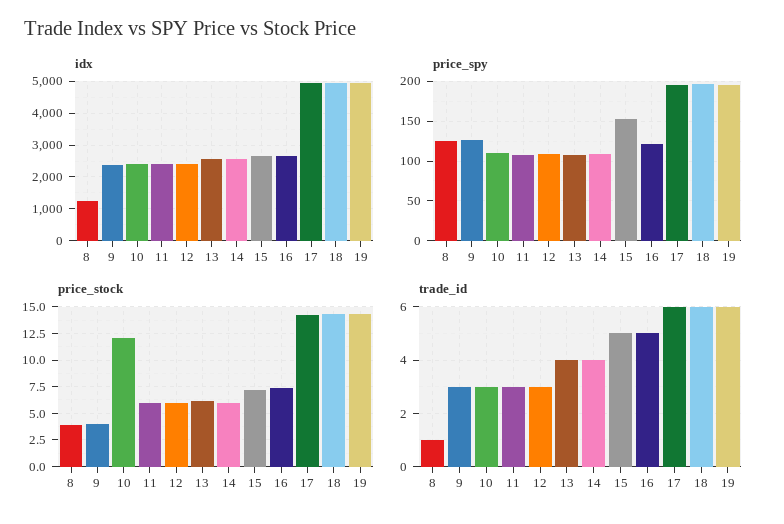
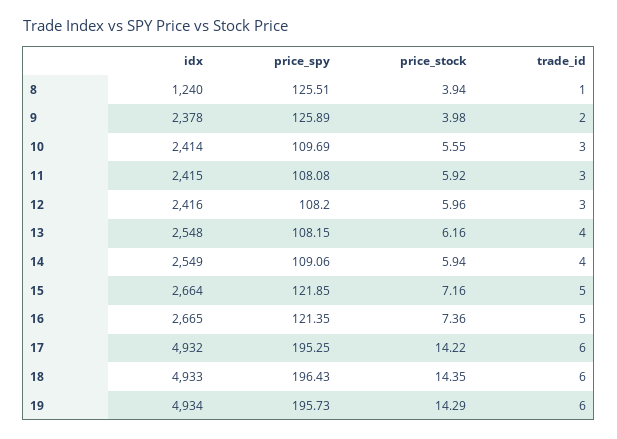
  {
    "idx": {
      "8": 1240,
      "9": 2378,
      "10": 2414,
      "11": 2415,
      "12": 2416,
      "13": 2548,
      "14": 2549,
      "15": 2664,
      "16": 2665,
      "17": 4932,
      "18": 4933,
      "19": 4934
    },
    "price_spy": {
      "8": 125.51,
      "9": 125.89,
      "10": 109.69,
      "11": 108.08,
      "12": 108.2,
      "13": 108.15,
      "14": 109.06,
-     "15": 150,
+     "15": 121.85,
      "16": 121.35,
      "17": 195.25,
      "18": 196.43,
      "19": 195.73
    },
    "price_stock": {
      "8": 3.94,
      "9": 3.98,
-     "10": 12.5,
+     "10": 5.55,
      "11": 5.92,
      "12": 5.96,
      "13": 6.16,
      "14": 5.94,
      "15": 7.16,
      "16": 7.36,
      "17": 14.22,
      "18": 14.35,
      "19": 14.29
    },
    "trade_id": {
      "8": 1,
-     "9": 3,
+     "9": 2,
      "10": 3,
      "11": 3,
      "12": 3,
      "13": 4,
      "14": 4,
      "15": 5,
      "16": 5,
      "17": 6,
      "18": 6,
      "19": 6
    }
  }

